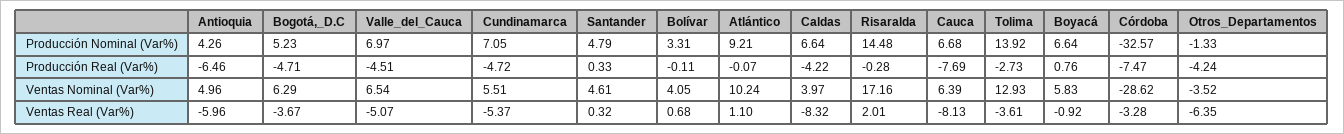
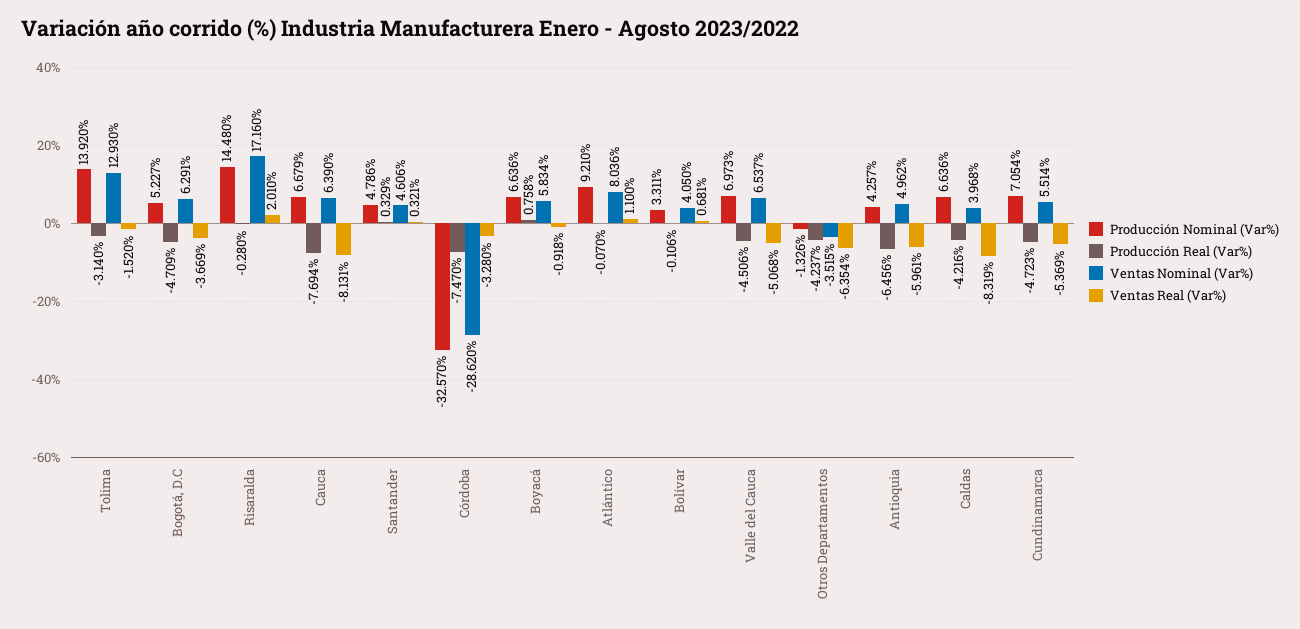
  {
    "Producción Nominal (Var%)": {
      "Antioquia": 4.257,
      "Bogotá,_D.C": 5.227,
      "Valle_del_Cauca": 6.973,
      "Cundinamarca": 7.054,
      "Santander": 4.786,
      "Bolívar": 3.311,
      "Atlántico": 9.21,
      "Caldas": 6.636,
      "Risaralda": 14.48,
      "Cauca": 6.679,
      "Tolima": 13.92,
      "Boyacá": 6.636,
      "Córdoba": -32.57,
      "Otros_Departamentos": -1.326
    },
    "Producción Real (Var%)": {
      "Antioquia": -6.456,
      "Bogotá,_D.C": -4.709,
      "Valle_del_Cauca": -4.506,
      "Cundinamarca": -4.723,
      "Santander": 0.329,
      "Bolívar": -0.106,
      "Atlántico": -0.07,
      "Caldas": -4.216,
      "Risaralda": -0.28,
      "Cauca": -7.694,
-     "Tolima": -2.73,
+     "Tolima": -3.14,
      "Boyacá": 0.758,
      "Córdoba": -7.47,
      "Otros_Departamentos": -4.237
    },
    "Ventas Nominal (Var%)": {
      "Antioquia": 4.962,
      "Bogotá,_D.C": 6.291,
      "Valle_del_Cauca": 6.537,
      "Cundinamarca": 5.514,
      "Santander": 4.606,
      "Bolívar": 4.05,
-     "Atlántico": 10.24,
+     "Atlántico": 8.036,
      "Caldas": 3.968,
      "Risaralda": 17.16,
      "Cauca": 6.39,
      "Tolima": 12.93,
      "Boyacá": 5.834,
      "Córdoba": -28.62,
      "Otros_Departamentos": -3.515
    },
    "Ventas Real (Var%)": {
      "Antioquia": -5.961,
      "Bogotá,_D.C": -3.669,
      "Valle_del_Cauca": -5.068,
      "Cundinamarca": -5.369,
      "Santander": 0.321,
      "Bolívar": 0.681,
      "Atlántico": 1.1,
      "Caldas": -8.319,
      "Risaralda": 2.01,
      "Cauca": -8.131,
-     "Tolima": -3.61,
+     "Tolima": -1.52,
      "Boyacá": -0.918,
      "Córdoba": -3.28,
      "Otros_Departamentos": -6.354
    }
  }

